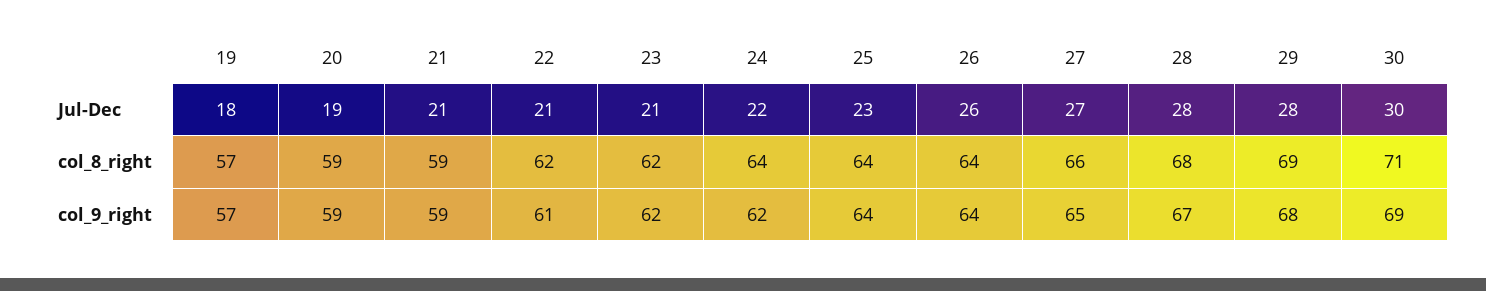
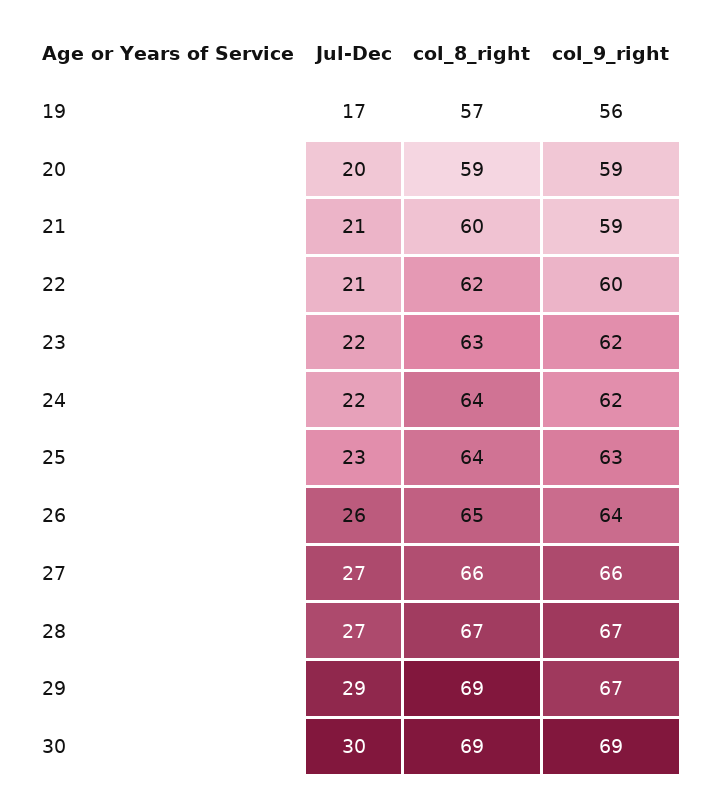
  {
    "19": {
-     "Jul-Dec": 18,
+     "Jul-Dec": 17,
      "col_8_right": 57,
-     "col_9_right": 57
+     "col_9_right": 56
    },
    "20": {
-     "Jul-Dec": 19,
+     "Jul-Dec": 20,
      "col_8_right": 59,
      "col_9_right": 59
    },
    "21": {
      "Jul-Dec": 21,
-     "col_8_right": 59,
+     "col_8_right": 60,
      "col_9_right": 59
    },
    "22": {
      "Jul-Dec": 21,
      "col_8_right": 62,
-     "col_9_right": 61
+     "col_9_right": 60
    },
    "23": {
-     "Jul-Dec": 21,
+     "Jul-Dec": 22,
-     "col_8_right": 62,
+     "col_8_right": 63,
      "col_9_right": 62
    },
    "24": {
      "Jul-Dec": 22,
      "col_8_right": 64,
      "col_9_right": 62
    },
    "25": {
      "Jul-Dec": 23,
      "col_8_right": 64,
-     "col_9_right": 64
+     "col_9_right": 63
    },
    "26": {
      "Jul-Dec": 26,
-     "col_8_right": 64,
+     "col_8_right": 65,
      "col_9_right": 64
    },
    "27": {
      "Jul-Dec": 27,
      "col_8_right": 66,
-     "col_9_right": 65
+     "col_9_right": 66
    },
    "28": {
-     "Jul-Dec": 28,
+     "Jul-Dec": 27,
-     "col_8_right": 68,
+     "col_8_right": 67,
      "col_9_right": 67
    },
    "29": {
-     "Jul-Dec": 28,
+     "Jul-Dec": 29,
      "col_8_right": 69,
-     "col_9_right": 68
+     "col_9_right": 67
    },
    "30": {
      "Jul-Dec": 30,
-     "col_8_right": 71,
+     "col_8_right": 69,
      "col_9_right": 69
    }
  }

